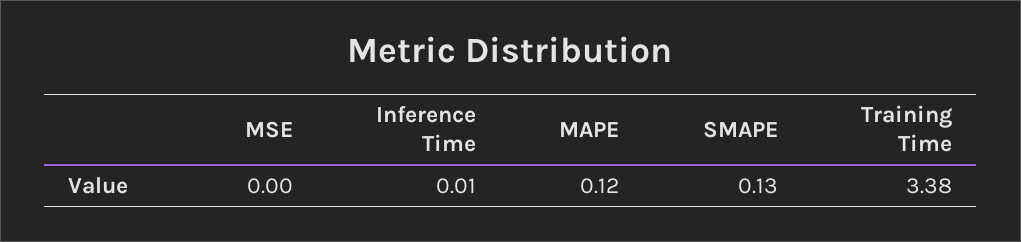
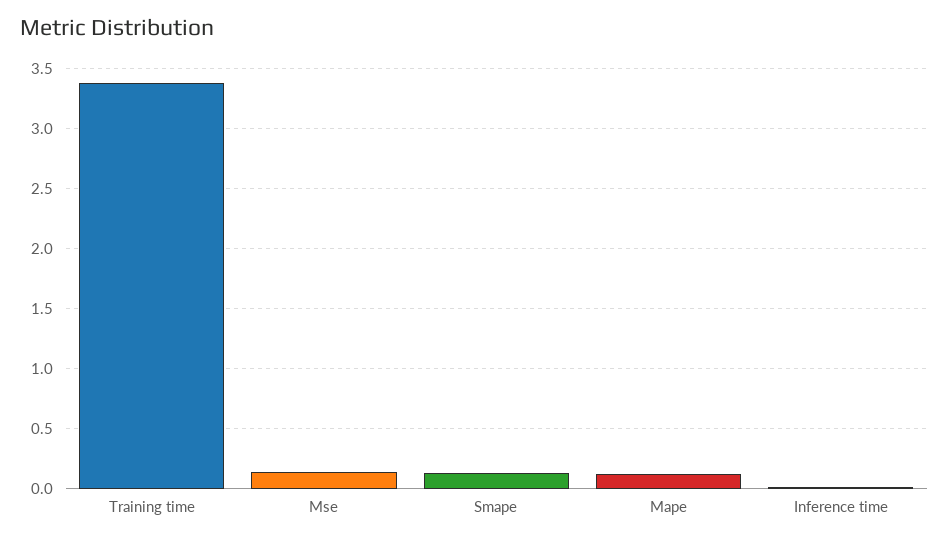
  {
-   "MSE": 0,
+   "MSE": 0.15,
    "Inference Time": 0.01,
    "MAPE": 0.12,
    "SMAPE": 0.13,
    "Training Time": 3.38
  }

